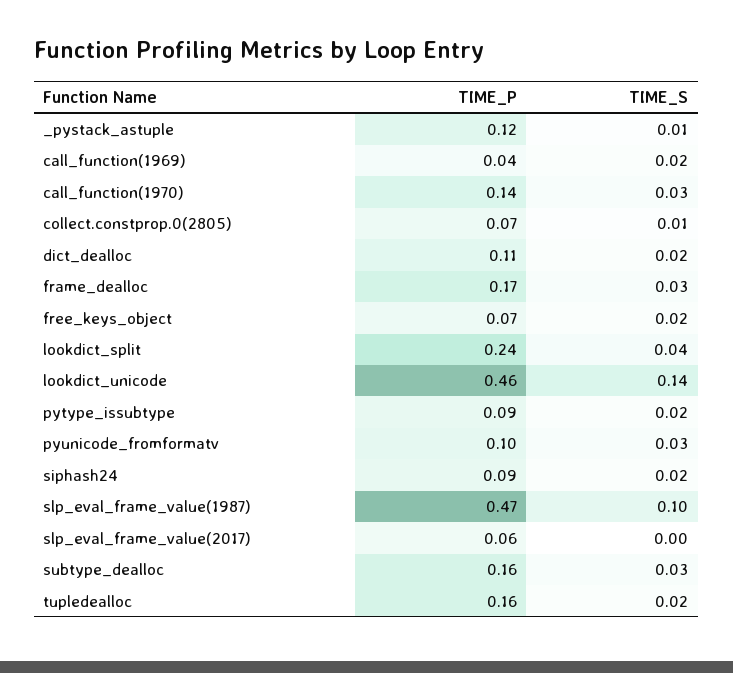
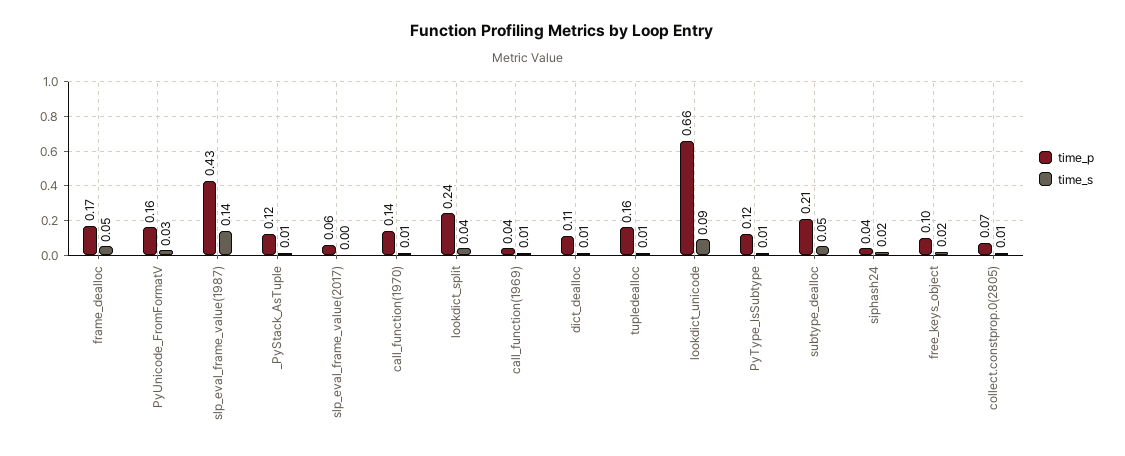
  {
    "TIME_P": {
      "_pystack_astuple": 0.12,
      "call_function(1969)": 0.04,
      "call_function(1970)": 0.14,
      "collect.constprop.0(2805)": 0.07,
      "dict_dealloc": 0.11,
      "frame_dealloc": 0.17,
-     "free_keys_object": 0.07,
+     "free_keys_object": 0.1,
      "lookdict_split": 0.24,
-     "lookdict_unicode": 0.46,
+     "lookdict_unicode": 0.66,
-     "pytype_issubtype": 0.09,
+     "pytype_issubtype": 0.12,
-     "pyunicode_fromformatv": 0.1,
+     "pyunicode_fromformatv": 0.16,
-     "siphash24": 0.09,
+     "siphash24": 0.04,
-     "slp_eval_frame_value(1987)": 0.47,
+     "slp_eval_frame_value(1987)": 0.43,
      "slp_eval_frame_value(2017)": 0.06,
-     "subtype_dealloc": 0.16,
+     "subtype_dealloc": 0.21,
      "tupledealloc": 0.16
    },
    "TIME_S": {
      "_pystack_astuple": 0.01,
-     "call_function(1969)": 0.02,
+     "call_function(1969)": 0.01,
-     "call_function(1970)": 0.03,
+     "call_function(1970)": 0.01,
      "collect.constprop.0(2805)": 0.01,
-     "dict_dealloc": 0.02,
+     "dict_dealloc": 0.01,
-     "frame_dealloc": 0.03,
+     "frame_dealloc": 0.05,
      "free_keys_object": 0.02,
      "lookdict_split": 0.04,
-     "lookdict_unicode": 0.14,
+     "lookdict_unicode": 0.09,
-     "pytype_issubtype": 0.02,
+     "pytype_issubtype": 0.01,
      "pyunicode_fromformatv": 0.03,
      "siphash24": 0.02,
-     "slp_eval_frame_value(1987)": 0.1,
+     "slp_eval_frame_value(1987)": 0.14,
      "slp_eval_frame_value(2017)": 0,
-     "subtype_dealloc": 0.03,
+     "subtype_dealloc": 0.05,
-     "tupledealloc": 0.02
+     "tupledealloc": 0.01
    }
  }

